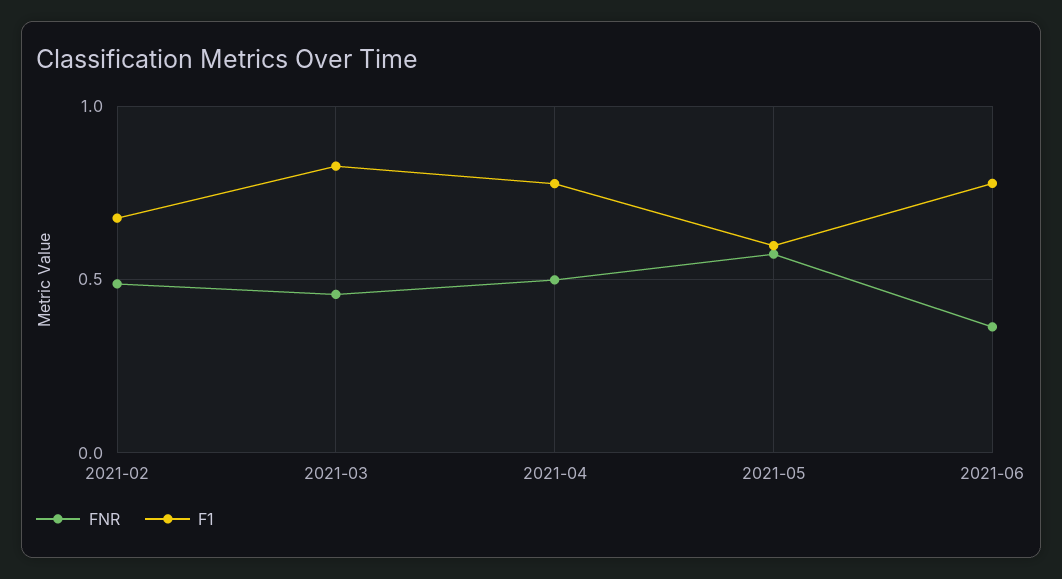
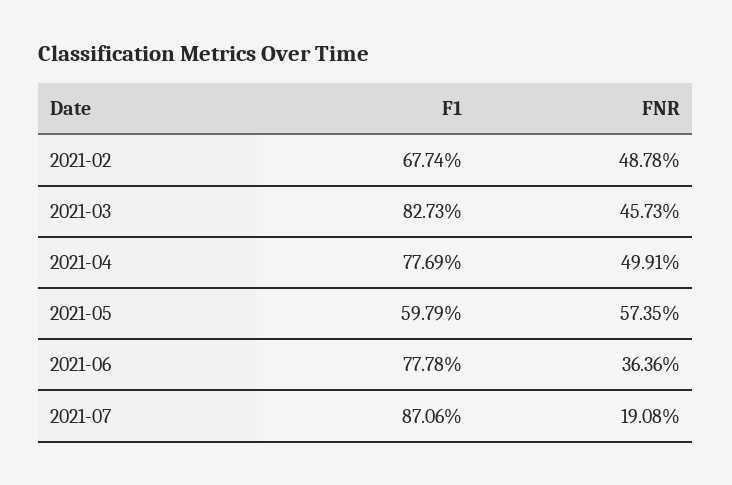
  {
    "FNR": {
      "2021-02": 0.4878,
      "2021-03": 0.4573,
      "2021-04": 0.4991,
      "2021-05": 0.5735,
-     "2021-06": 0.3636
+     "2021-06": 0.3636,
+     "2021-07": 0.1908
    },
    "F1": {
      "2021-02": 0.6774,
      "2021-03": 0.8273,
      "2021-04": 0.7769,
      "2021-05": 0.5979,
-     "2021-06": 0.7778
+     "2021-06": 0.7778,
+     "2021-07": 0.8706
    }
  }

